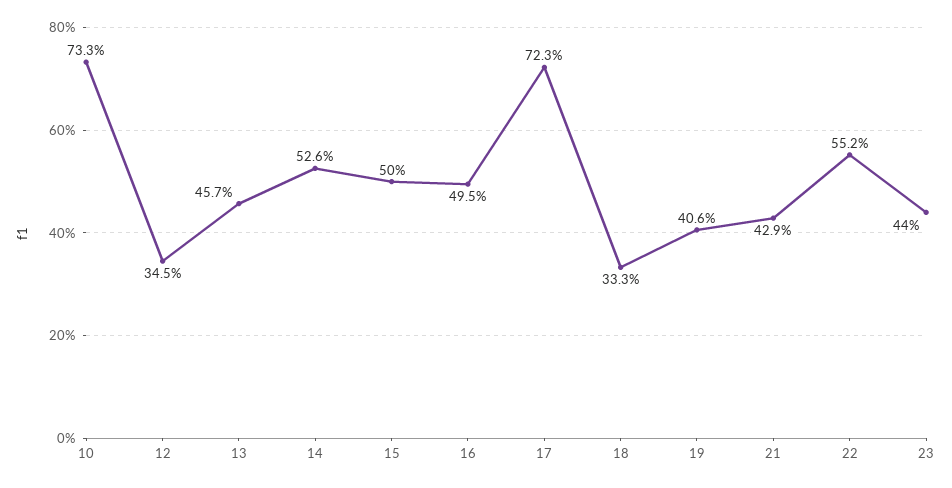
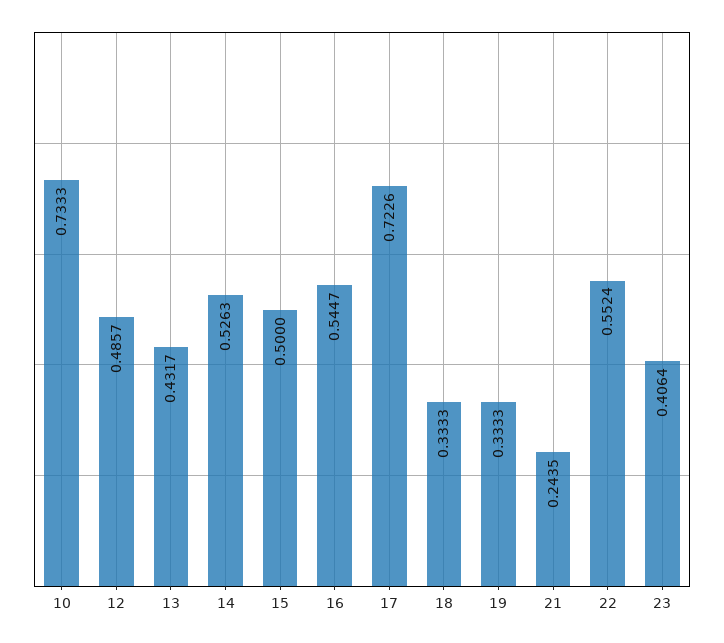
  {
    "10": 0.7333,
-   "12": 0.345,
+   "12": 0.4857,
-   "13": 0.457,
+   "13": 0.4317,
    "14": 0.5263,
    "15": 0.5,
-   "16": 0.495,
+   "16": 0.5447,
    "17": 0.7226,
    "18": 0.3333,
-   "19": 0.406,
+   "19": 0.3333,
-   "21": 0.429,
+   "21": 0.2435,
    "22": 0.5524,
-   "23": 0.44
+   "23": 0.4064
  }

